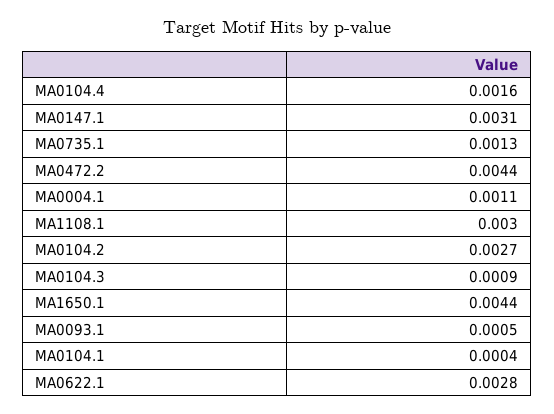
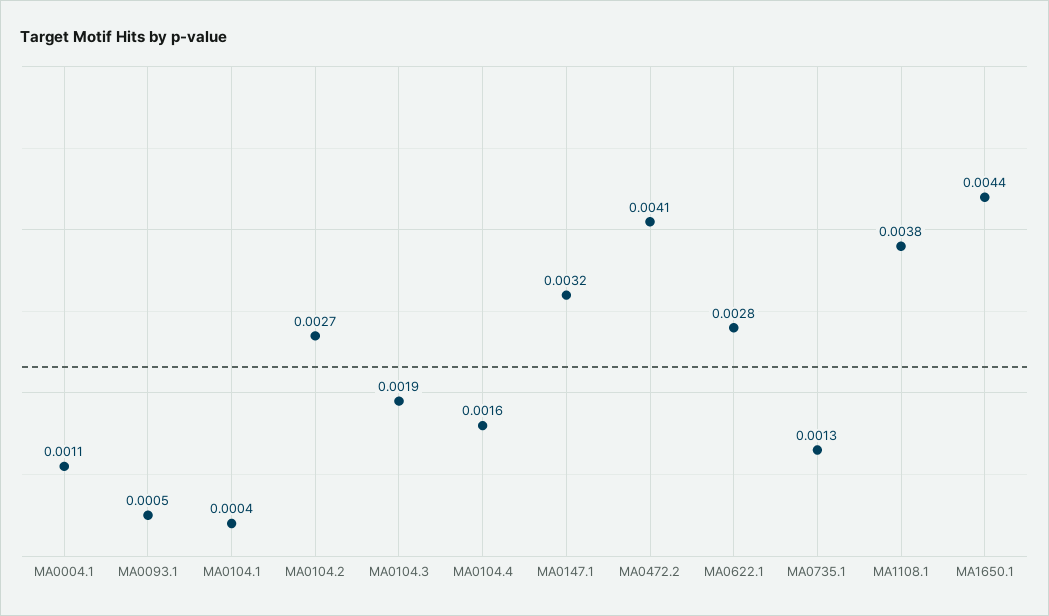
  {
    "MA0104.4": 0.0016,
-   "MA0147.1": 0.0031,
+   "MA0147.1": 0.0032,
    "MA0735.1": 0.0013,
-   "MA0472.2": 0.0044,
+   "MA0472.2": 0.0041,
    "MA0004.1": 0.0011,
-   "MA1108.1": 0.003,
+   "MA1108.1": 0.0038,
    "MA0104.2": 0.0027,
-   "MA0104.3": 0.0009,
+   "MA0104.3": 0.0019,
    "MA1650.1": 0.0044,
    "MA0093.1": 0.0005,
    "MA0104.1": 0.0004,
    "MA0622.1": 0.0028
  }

